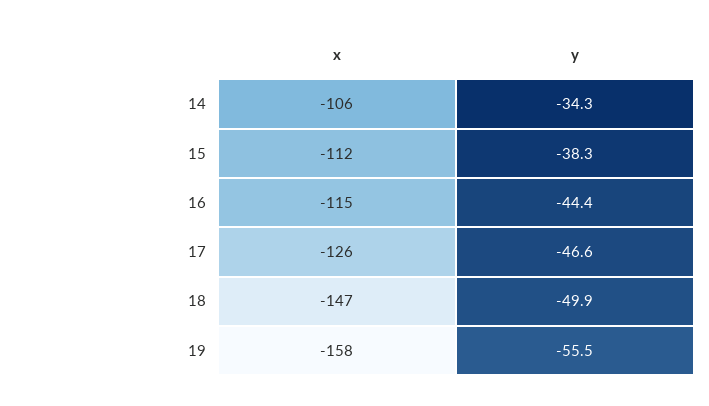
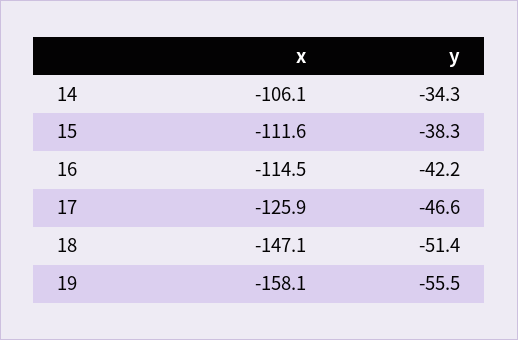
  {
    "x": {
      "14": -106.1,
      "15": -111.6,
      "16": -114.5,
      "17": -125.9,
      "18": -147.1,
      "19": -158.1
    },
    "y": {
      "14": -34.3,
      "15": -38.3,
-     "16": -44.4,
+     "16": -42.2,
      "17": -46.6,
-     "18": -49.9,
+     "18": -51.4,
      "19": -55.5
    }
  }

